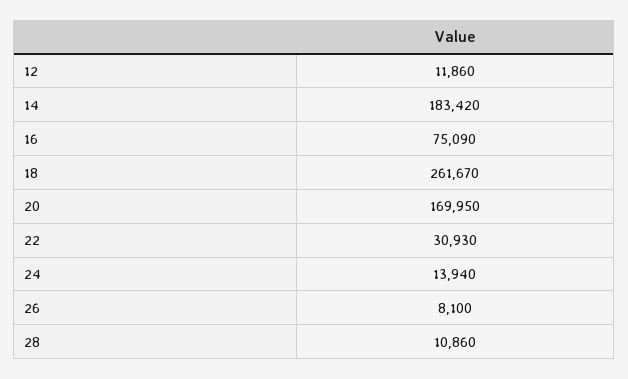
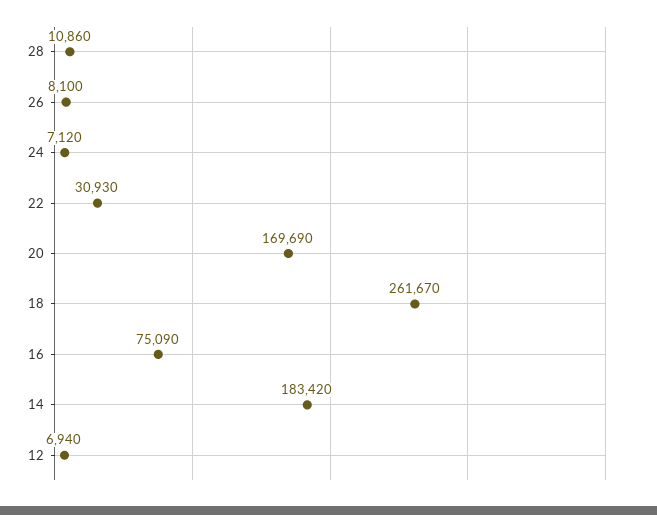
  {
-   "12": 11860,
+   "12": 6940,
    "14": 183420,
    "16": 75090,
    "18": 261670,
-   "20": 169950,
+   "20": 169690,
    "22": 30930,
-   "24": 13940,
+   "24": 7120,
    "26": 8100,
    "28": 10860
  }

